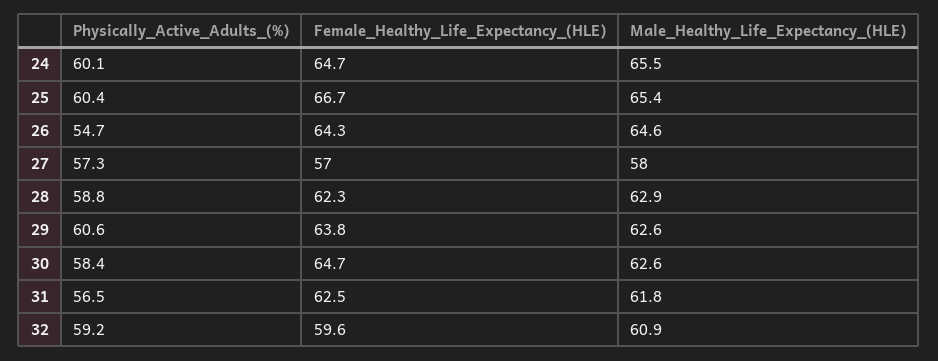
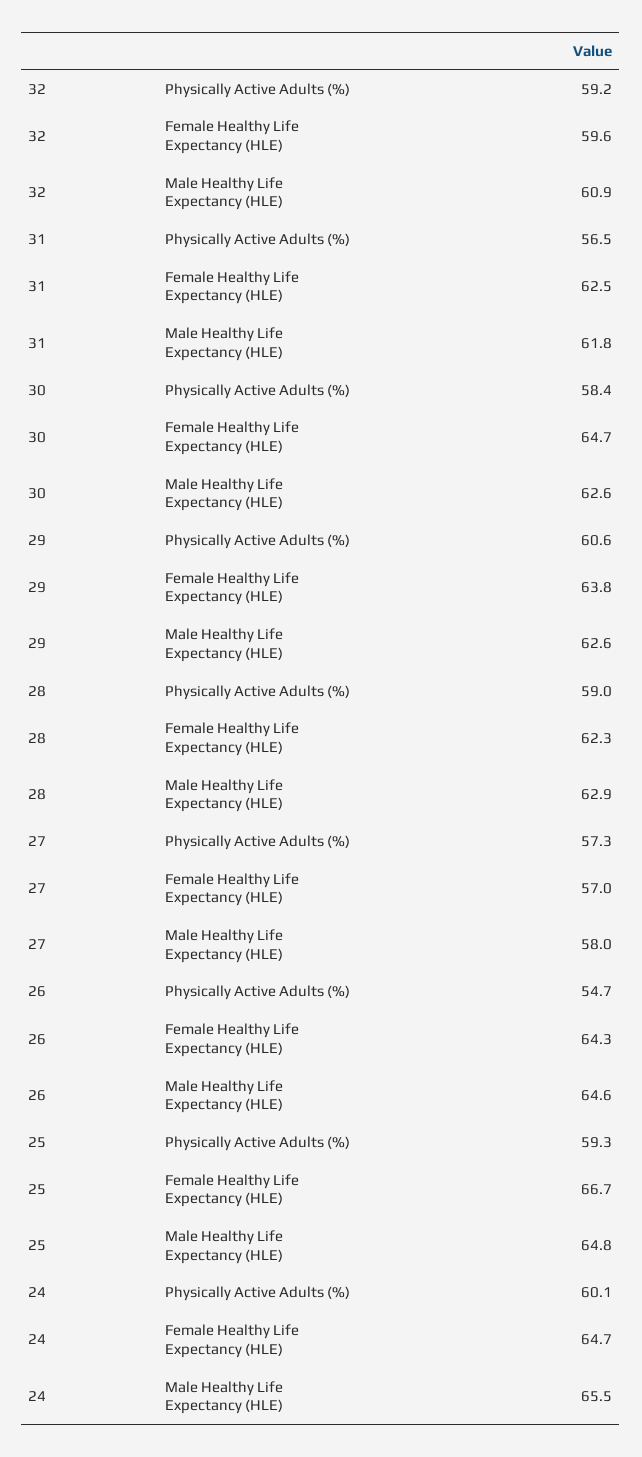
  {
    "Physically_Active_Adults_(%)": {
      "24": 60.1,
-     "25": 60.4,
+     "25": 59.3,
      "26": 54.7,
      "27": 57.3,
-     "28": 58.8,
+     "28": 59,
      "29": 60.6,
      "30": 58.4,
      "31": 56.5,
      "32": 59.2
    },
    "Female_Healthy_Life_Expectancy_(HLE)": {
      "24": 64.7,
      "25": 66.7,
      "26": 64.3,
      "27": 57,
      "28": 62.3,
      "29": 63.8,
      "30": 64.7,
      "31": 62.5,
      "32": 59.6
    },
    "Male_Healthy_Life_Expectancy_(HLE)": {
      "24": 65.5,
-     "25": 65.4,
+     "25": 64.8,
      "26": 64.6,
      "27": 58,
      "28": 62.9,
      "29": 62.6,
      "30": 62.6,
      "31": 61.8,
      "32": 60.9
    }
  }

